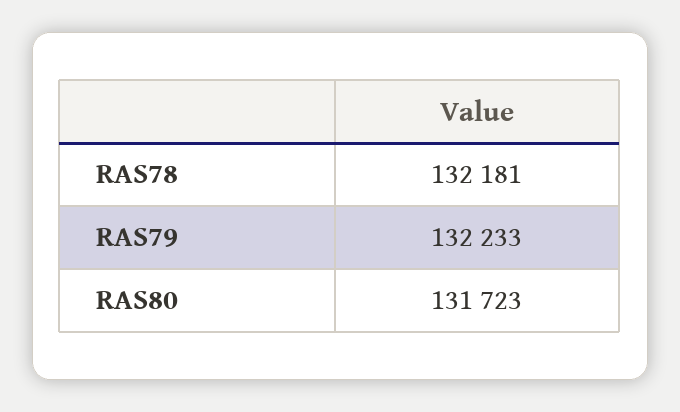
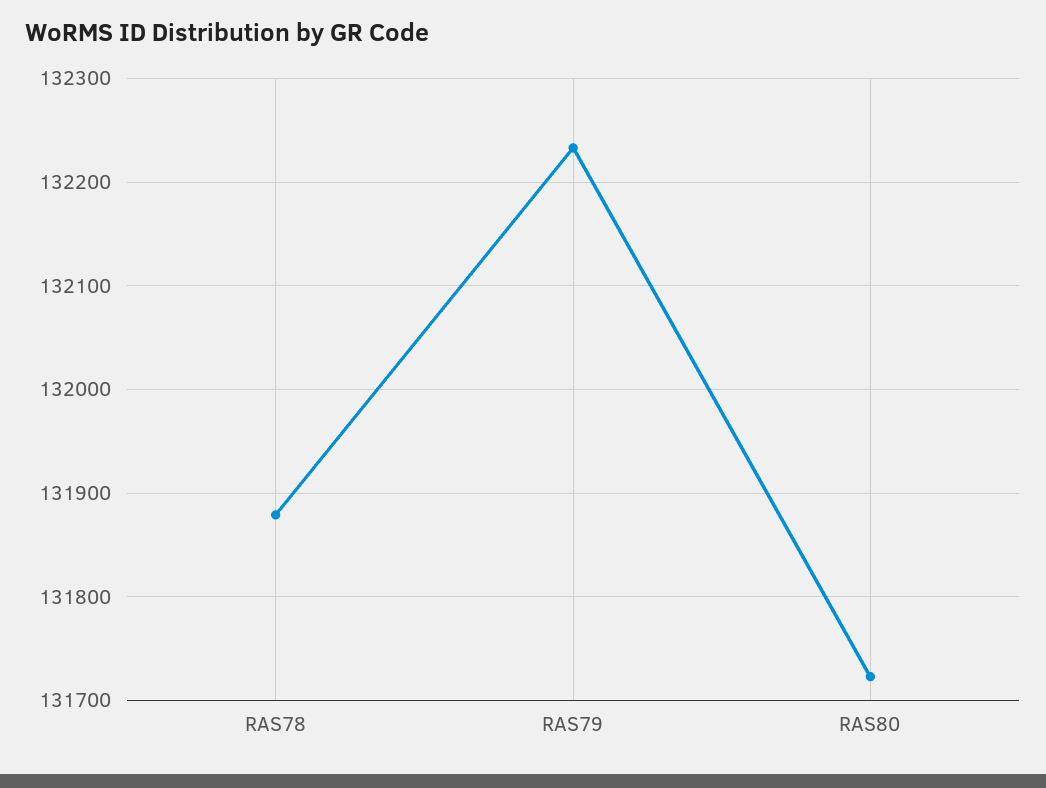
  {
-   "RAS78": 132181,
+   "RAS78": 131880,
    "RAS79": 132233,
    "RAS80": 131723
  }

